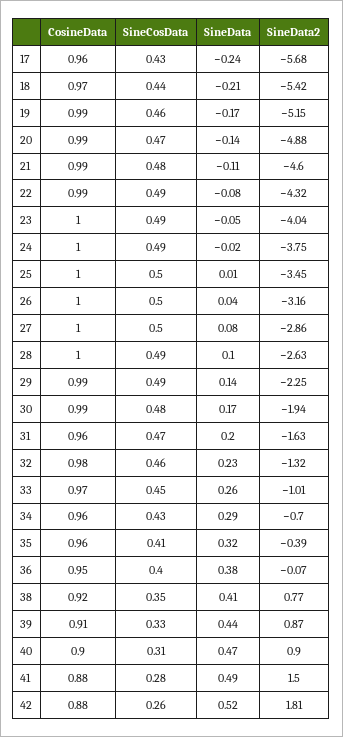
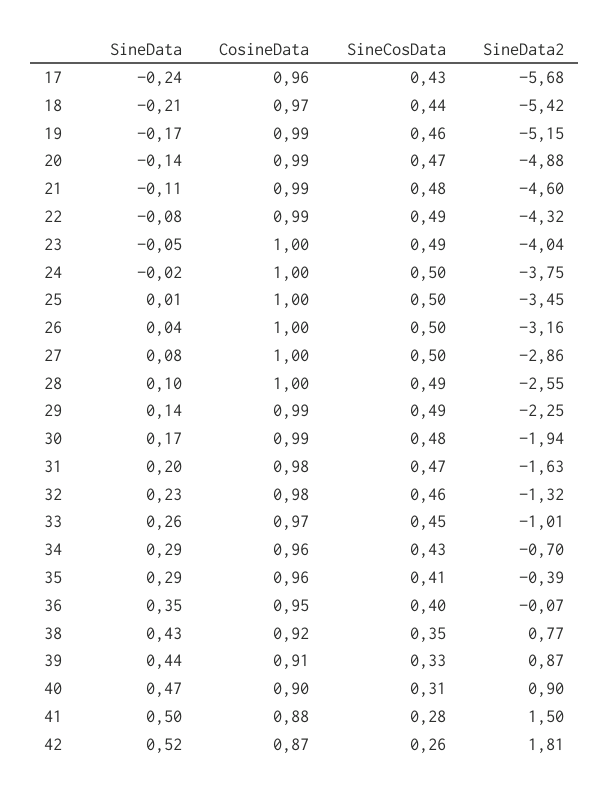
  {
    "CosineData": {
      "17": 0.96,
      "18": 0.97,
      "19": 0.99,
      "20": 0.99,
      "21": 0.99,
      "22": 0.99,
      "23": 1,
      "24": 1,
      "25": 1,
      "26": 1,
      "27": 1,
      "28": 1,
      "29": 0.99,
      "30": 0.99,
-     "31": 0.96,
+     "31": 0.98,
      "32": 0.98,
      "33": 0.97,
      "34": 0.96,
      "35": 0.96,
      "36": 0.95,
      "38": 0.92,
      "39": 0.91,
      "40": 0.9,
      "41": 0.88,
-     "42": 0.88
+     "42": 0.87
    },
    "SineCosData": {
      "17": 0.43,
      "18": 0.44,
      "19": 0.46,
      "20": 0.47,
      "21": 0.48,
      "22": 0.49,
      "23": 0.49,
-     "24": 0.49,
+     "24": 0.5,
      "25": 0.5,
      "26": 0.5,
      "27": 0.5,
      "28": 0.49,
      "29": 0.49,
      "30": 0.48,
      "31": 0.47,
      "32": 0.46,
      "33": 0.45,
      "34": 0.43,
      "35": 0.41,
      "36": 0.4,
      "38": 0.35,
      "39": 0.33,
      "40": 0.31,
      "41": 0.28,
      "42": 0.26
    },
    "SineData": {
      "17": -0.24,
      "18": -0.21,
      "19": -0.17,
      "20": -0.14,
      "21": -0.11,
      "22": -0.08,
      "23": -0.05,
      "24": -0.02,
      "25": 0.01,
      "26": 0.04,
      "27": 0.08,
      "28": 0.1,
      "29": 0.14,
      "30": 0.17,
      "31": 0.2,
      "32": 0.23,
      "33": 0.26,
      "34": 0.29,
-     "35": 0.32,
+     "35": 0.29,
-     "36": 0.38,
+     "36": 0.35,
-     "38": 0.41,
+     "38": 0.43,
      "39": 0.44,
      "40": 0.47,
-     "41": 0.49,
+     "41": 0.5,
      "42": 0.52
    },
    "SineData2": {
      "17": -5.68,
      "18": -5.42,
      "19": -5.15,
      "20": -4.88,
      "21": -4.6,
      "22": -4.32,
      "23": -4.04,
      "24": -3.75,
      "25": -3.45,
      "26": -3.16,
      "27": -2.86,
-     "28": -2.63,
+     "28": -2.55,
      "29": -2.25,
      "30": -1.94,
      "31": -1.63,
      "32": -1.32,
      "33": -1.01,
      "34": -0.7,
      "35": -0.39,
      "36": -0.07,
      "38": 0.77,
      "39": 0.87,
      "40": 0.9,
      "41": 1.5,
      "42": 1.81
    }
  }

